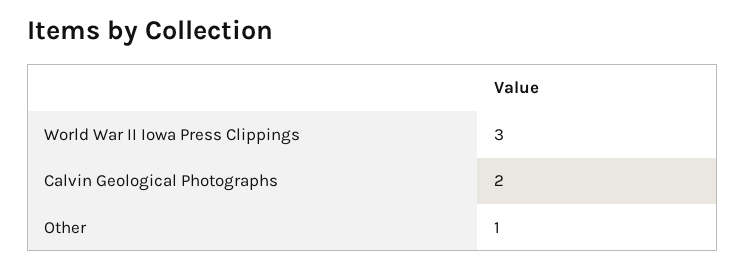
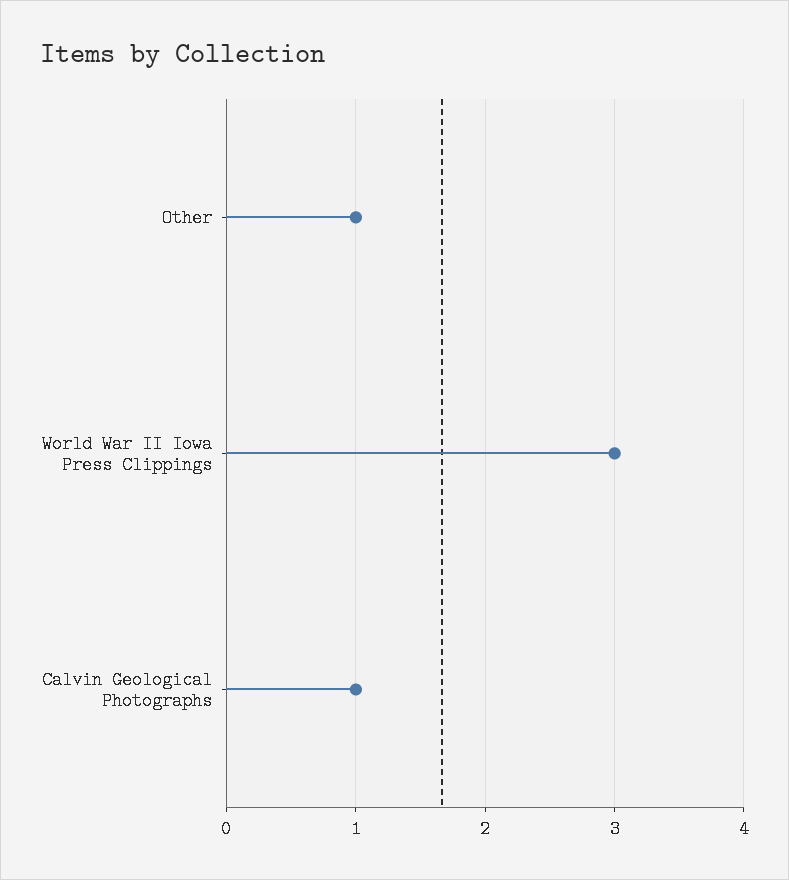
  {
    "World War II Iowa Press Clippings": 3,
-   "Calvin Geological Photographs": 2,
+   "Calvin Geological Photographs": 1,
    "Other": 1
  }

